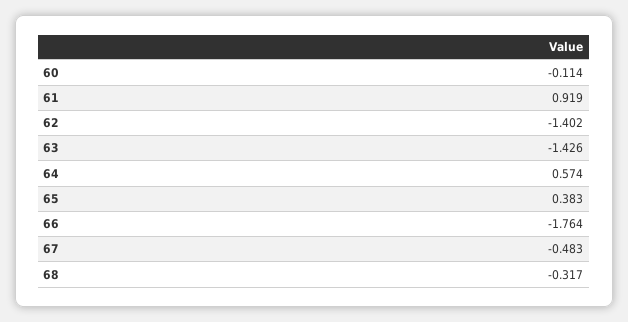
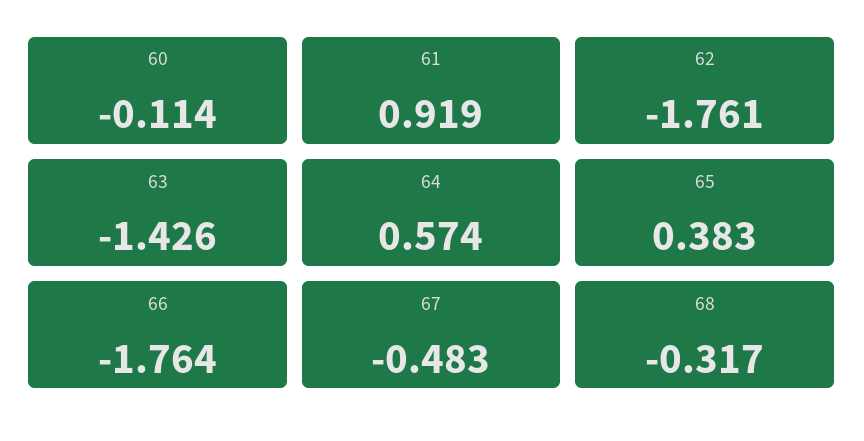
  {
    "60": -0.114,
    "61": 0.919,
-   "62": -1.402,
+   "62": -1.761,
    "63": -1.426,
    "64": 0.574,
    "65": 0.383,
    "66": -1.764,
    "67": -0.483,
    "68": -0.317
  }

